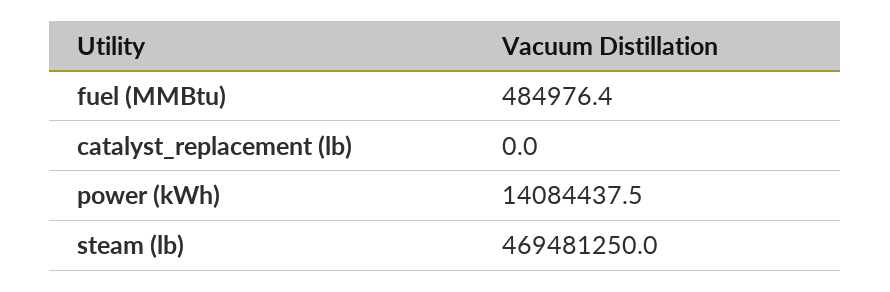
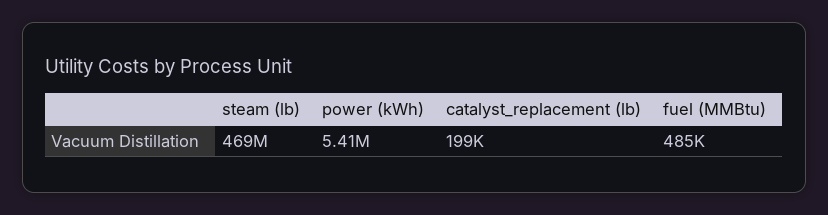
  {
    "fuel (MMBtu)": 484976.4,
-   "catalyst_replacement (lb)": 0,
+   "catalyst_replacement (lb)": 199000,
-   "power (kWh)": 14084437.5,
+   "power (kWh)": 5410000,
    "steam (lb)": 469481250
  }

